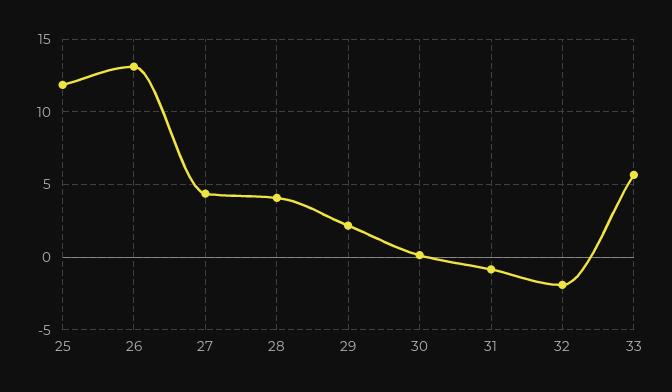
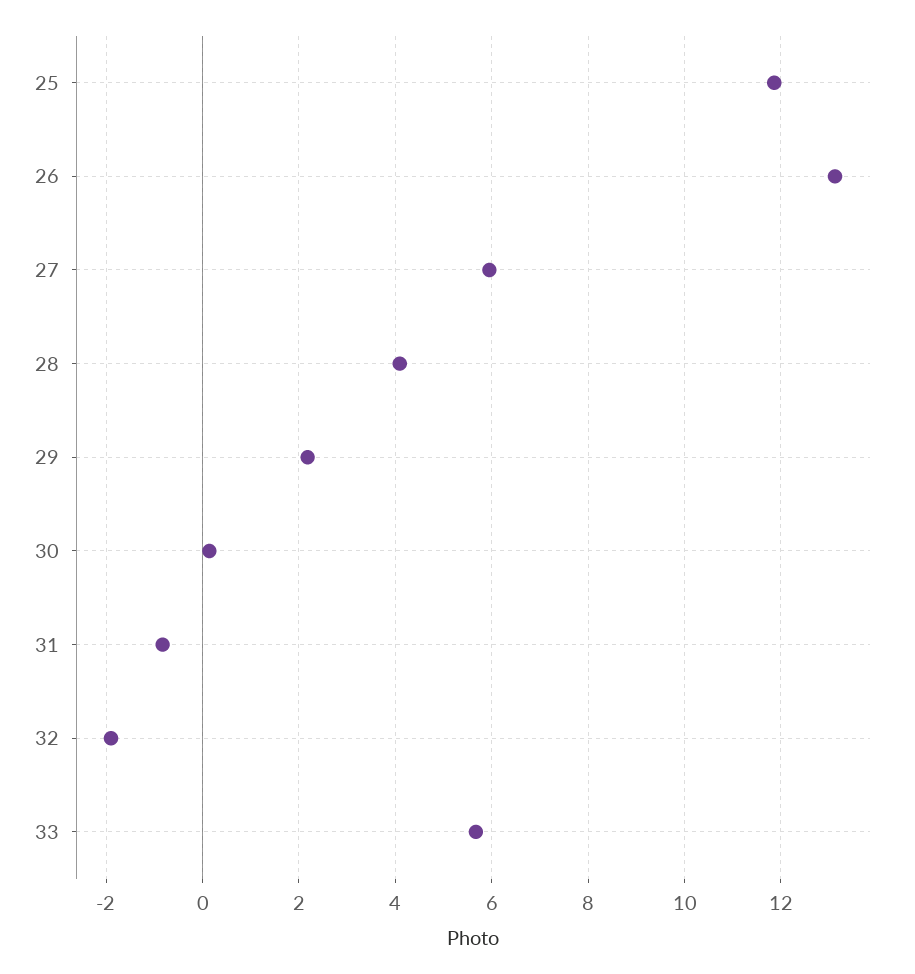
  {
    "25": 11.8,
    "26": 13.2,
-   "27": 4.5,
+   "27": 6,
    "28": 4,
    "29": 2.2,
    "30": 0.2,
    "31": -0.8,
    "32": -2,
    "33": 5.6
  }

